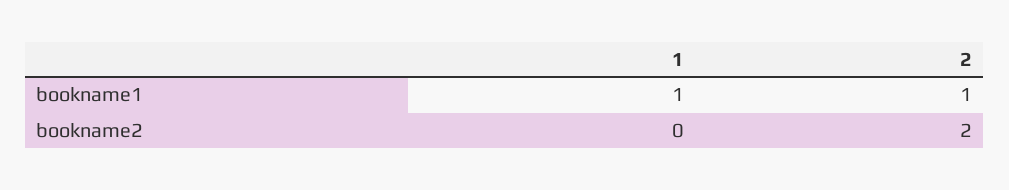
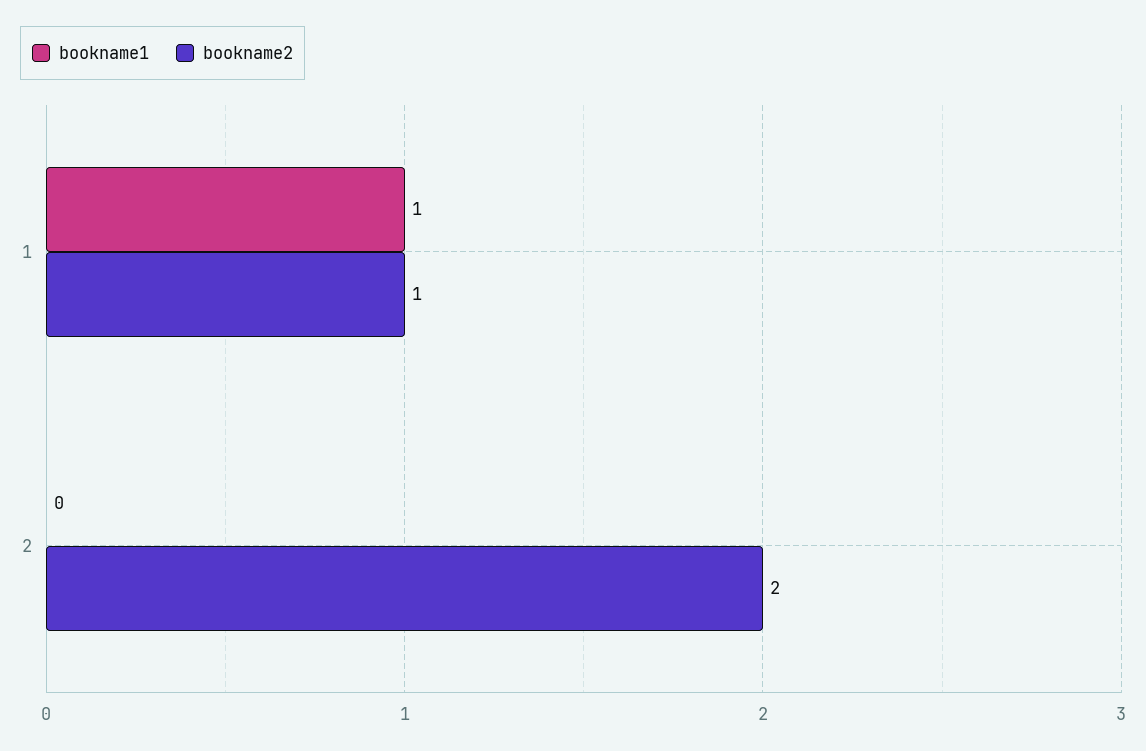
  {
    "bookname1": {
      "1": 1,
-     "2": 1
+     "2": 0
    },
    "bookname2": {
-     "1": 0,
+     "1": 1,
      "2": 2
    }
  }

